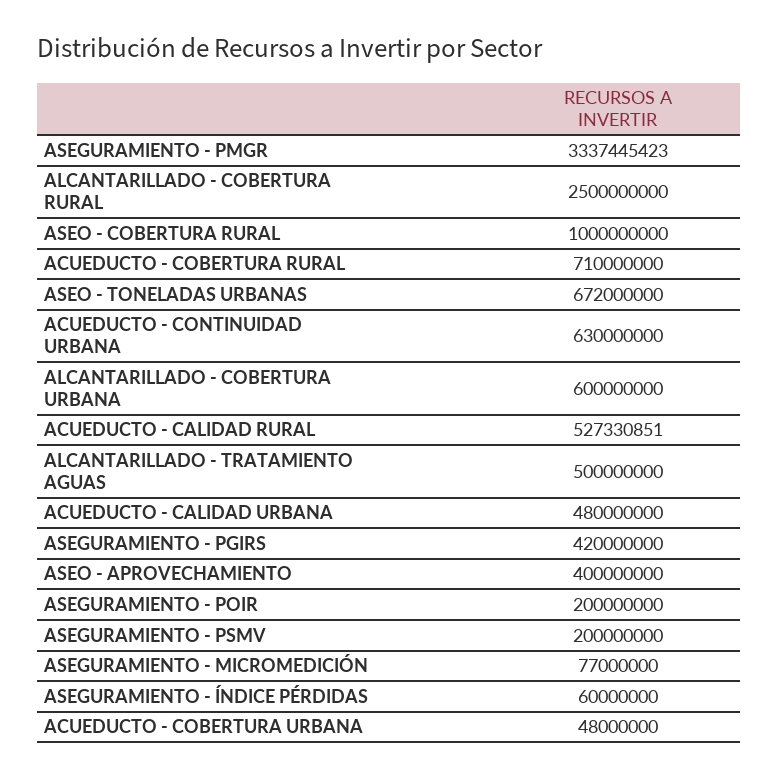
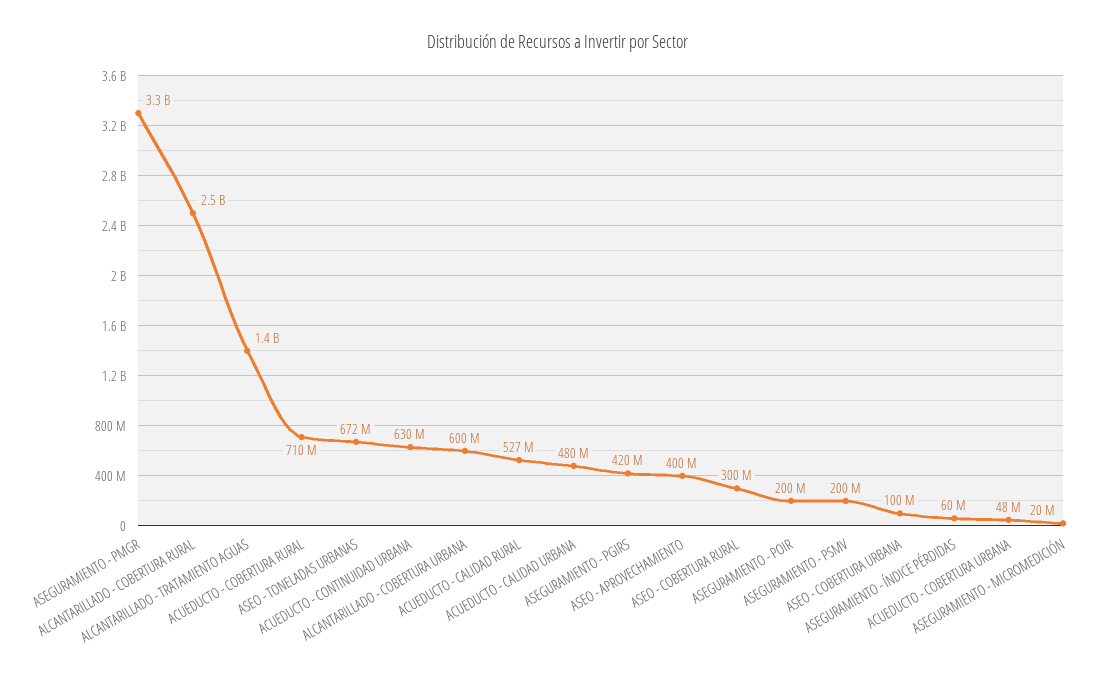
  {
    "ASEGURAMIENTO - PMGR": 3337445423,
    "ALCANTARILLADO - COBERTURA RURAL": 2500000000,
-   "ASEO - COBERTURA RURAL": 1000000000,
+   "ASEO - COBERTURA RURAL": 300000000,
    "ACUEDUCTO - COBERTURA RURAL": 710000000,
    "ASEO - TONELADAS URBANAS": 672000000,
    "ACUEDUCTO - CONTINUIDAD URBANA": 630000000,
    "ALCANTARILLADO - COBERTURA URBANA": 600000000,
    "ACUEDUCTO - CALIDAD RURAL": 527330851,
-   "ALCANTARILLADO - TRATAMIENTO AGUAS": 500000000,
+   "ALCANTARILLADO - TRATAMIENTO AGUAS": 1400000000,
    "ACUEDUCTO - CALIDAD URBANA": 480000000,
    "ASEGURAMIENTO - PGIRS": 420000000,
    "ASEO - APROVECHAMIENTO": 400000000,
    "ASEGURAMIENTO - POIR": 200000000,
    "ASEGURAMIENTO - PSMV": 200000000,
-   "ASEGURAMIENTO - MICROMEDICIÓN": 77000000,
+   "ASEGURAMIENTO - MICROMEDICIÓN": 20000000,
    "ASEGURAMIENTO - ÍNDICE PÉRDIDAS": 60000000,
-   "ACUEDUCTO - COBERTURA URBANA": 48000000
+   "ACUEDUCTO - COBERTURA URBANA": 48000000,
+   "ASEO - COBERTURA URBANA": 100000000
  }

